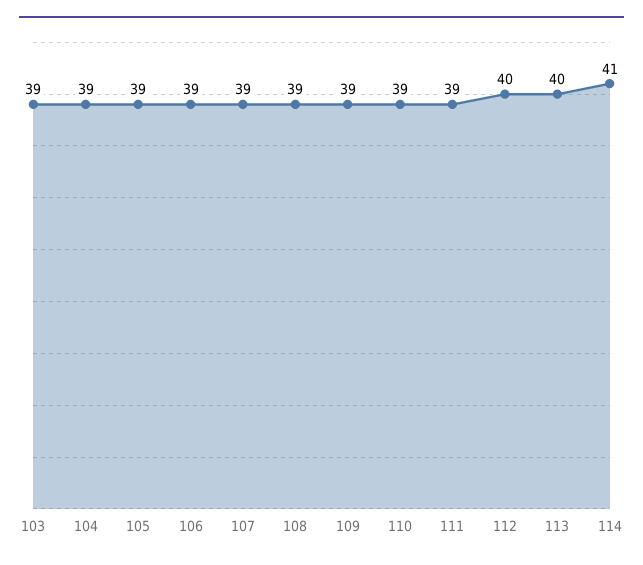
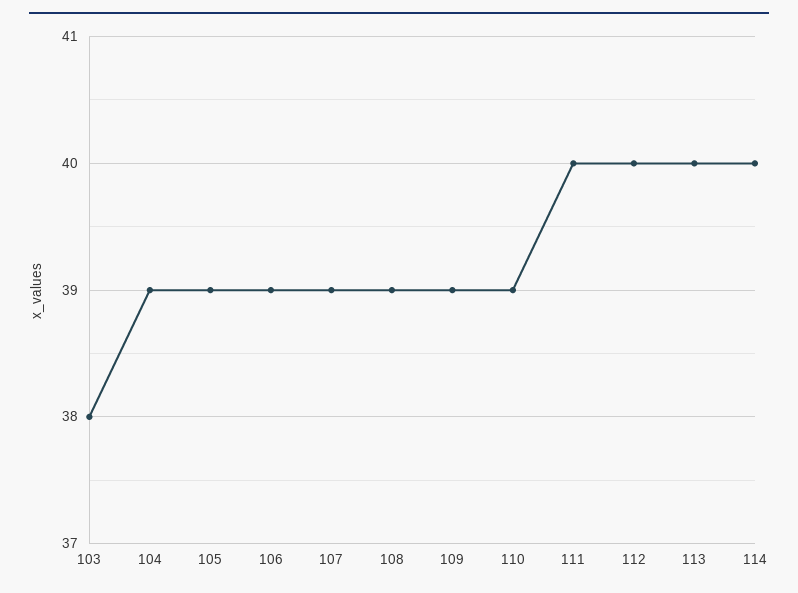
  {
-   "103": 39,
+   "103": 38,
    "104": 39,
    "105": 39,
    "106": 39,
    "107": 39,
    "108": 39,
    "109": 39,
    "110": 39,
-   "111": 39,
+   "111": 40,
    "112": 40,
    "113": 40,
-   "114": 41
+   "114": 40
  }

